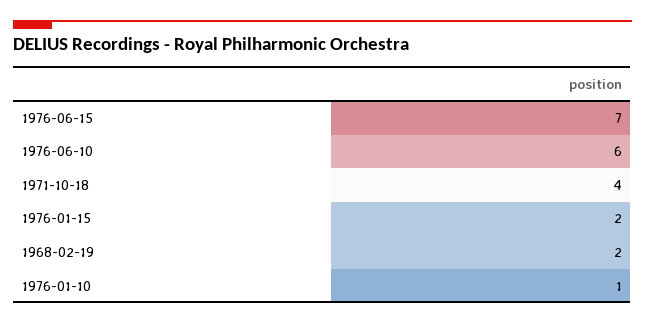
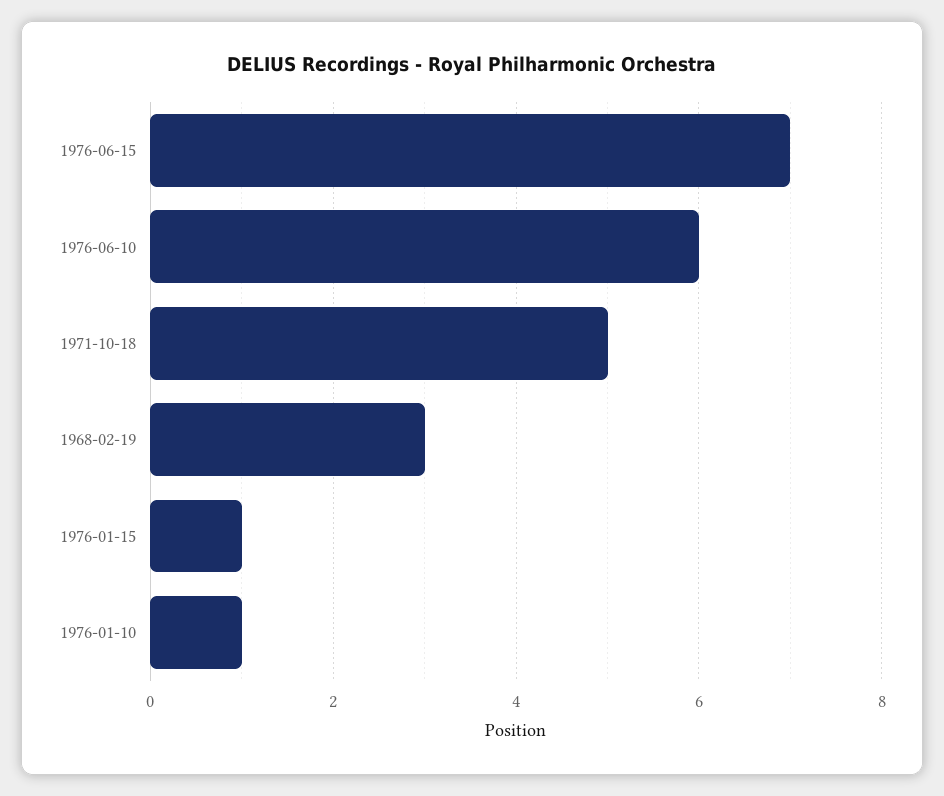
  {
    "1976-06-15": 7,
    "1976-06-10": 6,
-   "1971-10-18": 4,
+   "1971-10-18": 5,
-   "1976-01-15": 2,
+   "1976-01-15": 1,
-   "1968-02-19": 2,
+   "1968-02-19": 3,
    "1976-01-10": 1
  }

